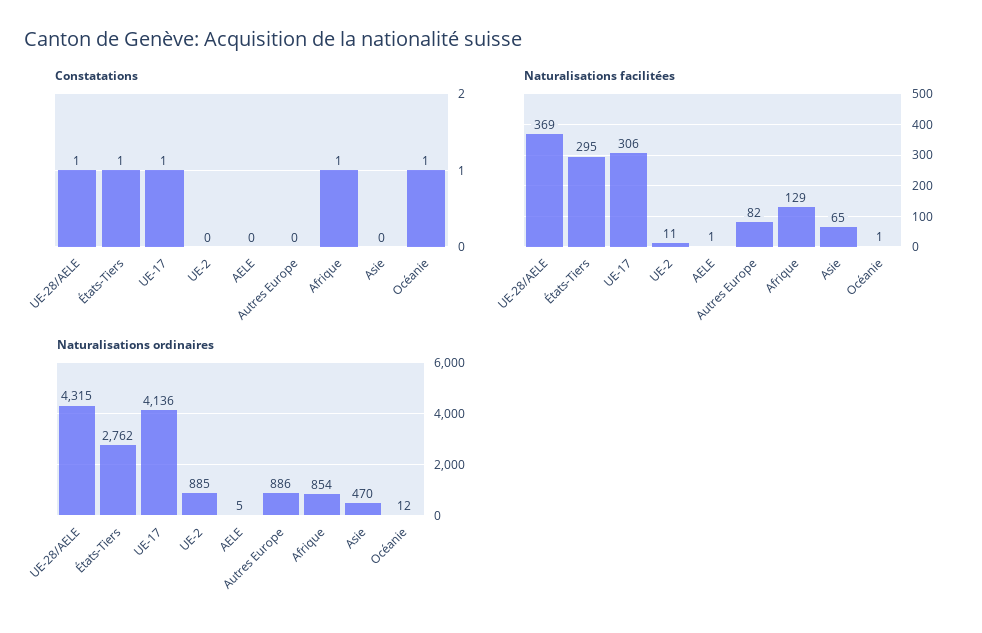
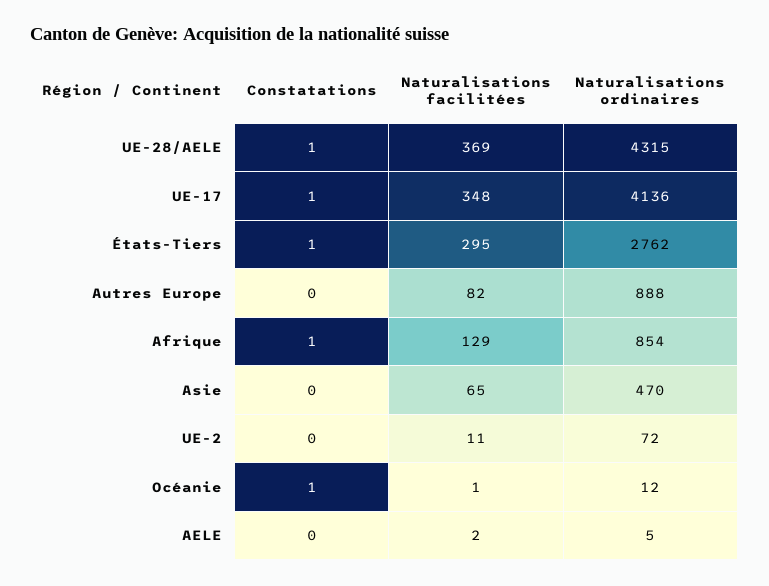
  {
    "Constatations": {
      "UE-28/AELE": 1,
      "États-Tiers": 1,
      "UE-17": 1,
      "UE-2": 0,
      "AELE": 0,
      "Autres Europe": 0,
      "Afrique": 1,
      "Asie": 0,
      "Océanie": 1
    },
    "Naturalisations facilitées": {
      "UE-28/AELE": 369,
      "États-Tiers": 295,
-     "UE-17": 306,
+     "UE-17": 348,
      "UE-2": 11,
-     "AELE": 1,
+     "AELE": 2,
      "Autres Europe": 82,
      "Afrique": 129,
      "Asie": 65,
      "Océanie": 1
    },
    "Naturalisations ordinaires": {
      "UE-28/AELE": 4315,
      "États-Tiers": 2762,
      "UE-17": 4136,
-     "UE-2": 885,
+     "UE-2": 72,
      "AELE": 5,
-     "Autres Europe": 886,
+     "Autres Europe": 888,
      "Afrique": 854,
      "Asie": 470,
      "Océanie": 12
    }
  }

